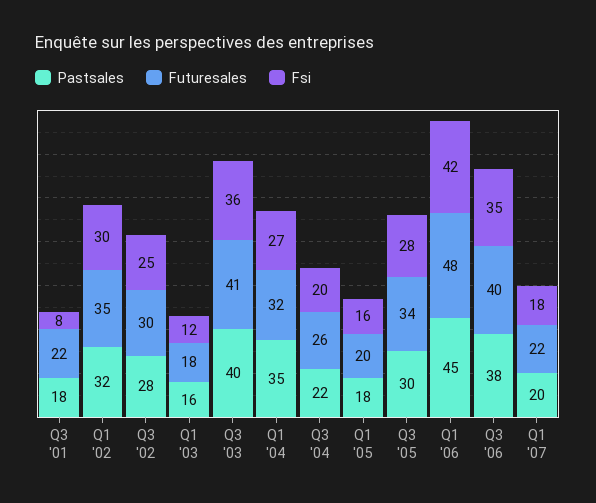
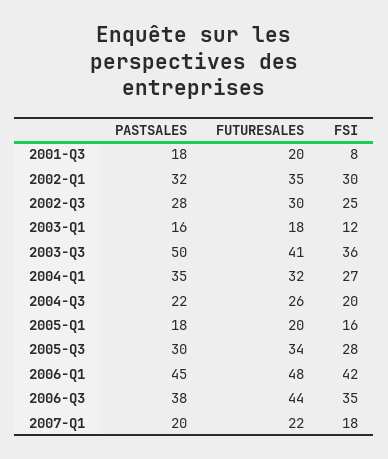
  {
    "Pastsales": {
      "Q3 '01": 18,
      "Q1 '02": 32,
      "Q3 '02": 28,
      "Q1 '03": 16,
-     "Q3 '03": 40,
+     "Q3 '03": 50,
      "Q1 '04": 35,
      "Q3 '04": 22,
      "Q1 '05": 18,
      "Q3 '05": 30,
      "Q1 '06": 45,
      "Q3 '06": 38,
      "Q1 '07": 20
    },
    "Futuresales": {
-     "Q3 '01": 22,
+     "Q3 '01": 20,
      "Q1 '02": 35,
      "Q3 '02": 30,
      "Q1 '03": 18,
      "Q3 '03": 41,
      "Q1 '04": 32,
      "Q3 '04": 26,
      "Q1 '05": 20,
      "Q3 '05": 34,
      "Q1 '06": 48,
-     "Q3 '06": 40,
+     "Q3 '06": 44,
      "Q1 '07": 22
    },
    "Fsi": {
      "Q3 '01": 8,
      "Q1 '02": 30,
      "Q3 '02": 25,
      "Q1 '03": 12,
      "Q3 '03": 36,
      "Q1 '04": 27,
      "Q3 '04": 20,
      "Q1 '05": 16,
      "Q3 '05": 28,
      "Q1 '06": 42,
      "Q3 '06": 35,
      "Q1 '07": 18
    }
  }

